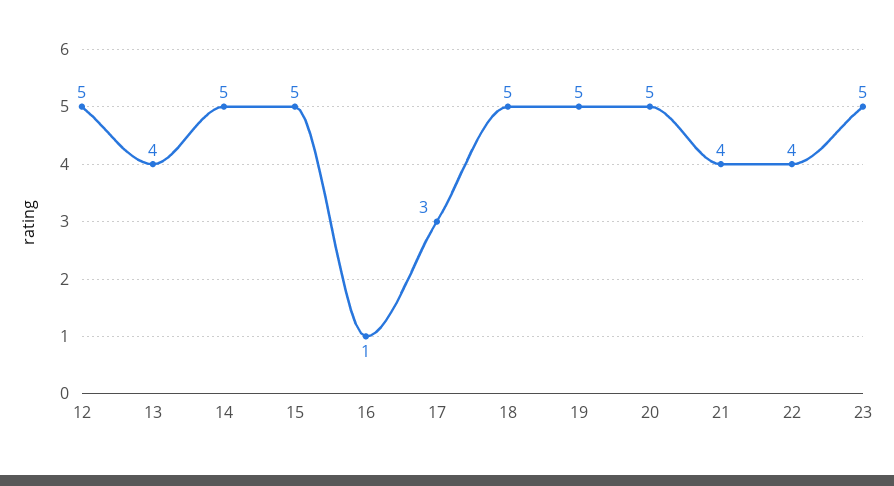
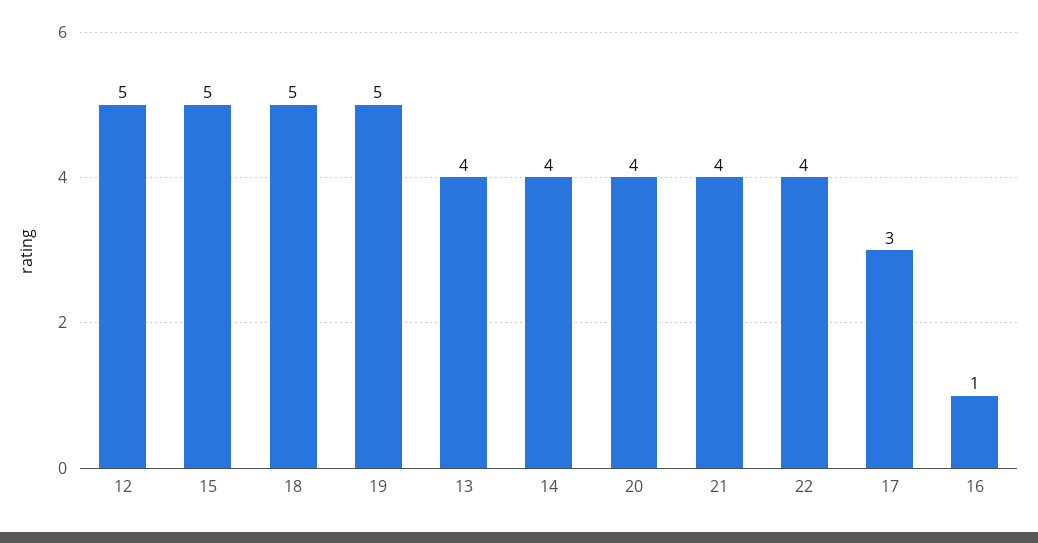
  {
    "12": 5,
    "13": 4,
-   "14": 5,
+   "14": 4,
    "15": 5,
    "16": 1,
    "17": 3,
    "18": 5,
    "19": 5,
-   "20": 5,
+   "20": 4,
    "21": 4,
-   "22": 4,
+   "22": 4
-   "23": 5
  }

